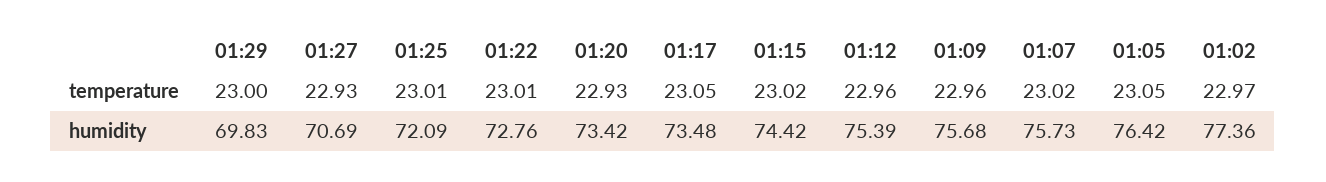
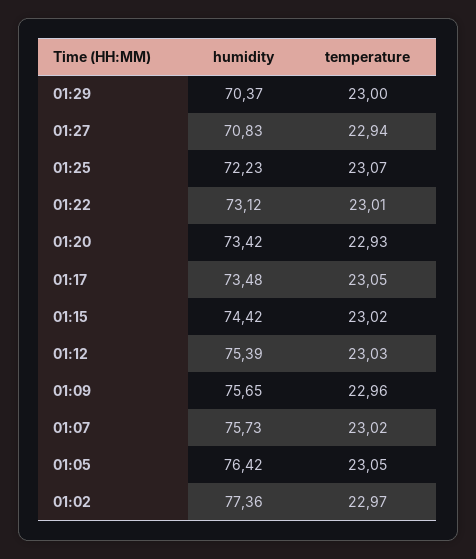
  {
    "01:29": {
      "temperature": 23,
-     "humidity": 69.83
+     "humidity": 70.37
    },
    "01:27": {
-     "temperature": 22.93,
+     "temperature": 22.94,
-     "humidity": 70.69
+     "humidity": 70.83
    },
    "01:25": {
-     "temperature": 23.01,
+     "temperature": 23.07,
-     "humidity": 72.09
+     "humidity": 72.23
    },
    "01:22": {
      "temperature": 23.01,
-     "humidity": 72.76
+     "humidity": 73.12
    },
    "01:20": {
      "temperature": 22.93,
      "humidity": 73.42
    },
    "01:17": {
      "temperature": 23.05,
      "humidity": 73.48
    },
    "01:15": {
      "temperature": 23.02,
      "humidity": 74.42
    },
    "01:12": {
-     "temperature": 22.96,
+     "temperature": 23.03,
      "humidity": 75.39
    },
    "01:09": {
      "temperature": 22.96,
-     "humidity": 75.68
+     "humidity": 75.65
    },
    "01:07": {
      "temperature": 23.02,
      "humidity": 75.73
    },
    "01:05": {
      "temperature": 23.05,
      "humidity": 76.42
    },
    "01:02": {
      "temperature": 22.97,
      "humidity": 77.36
    }
  }

